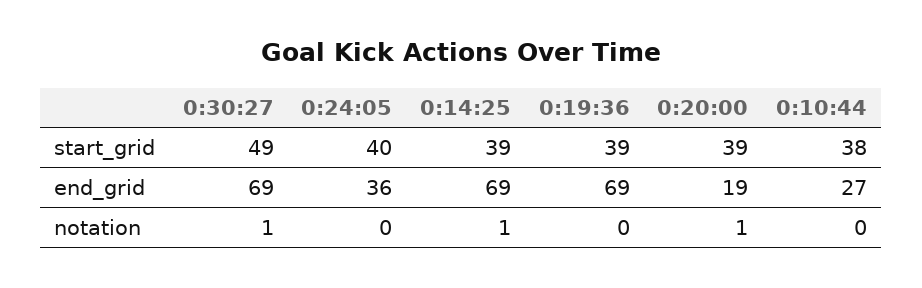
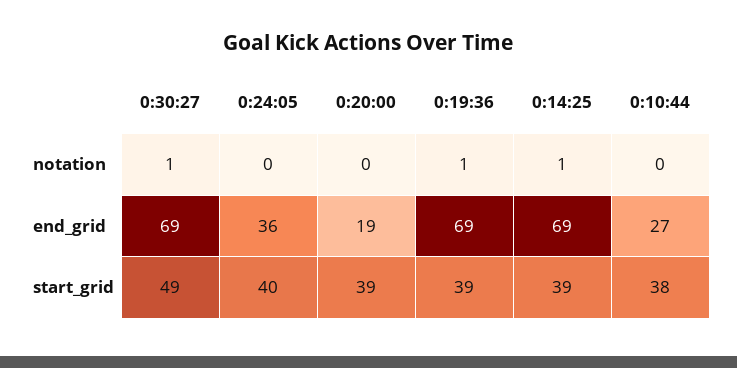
  {
    "0:30:27": {
      "start_grid": 49,
      "end_grid": 69,
      "notation": 1
    },
    "0:24:05": {
      "start_grid": 40,
      "end_grid": 36,
      "notation": 0
    },
    "0:14:25": {
      "start_grid": 39,
      "end_grid": 69,
      "notation": 1
    },
    "0:19:36": {
      "start_grid": 39,
      "end_grid": 69,
-     "notation": 0
+     "notation": 1
    },
    "0:20:00": {
      "start_grid": 39,
      "end_grid": 19,
-     "notation": 1
+     "notation": 0
    },
    "0:10:44": {
      "start_grid": 38,
      "end_grid": 27,
      "notation": 0
    }
  }

